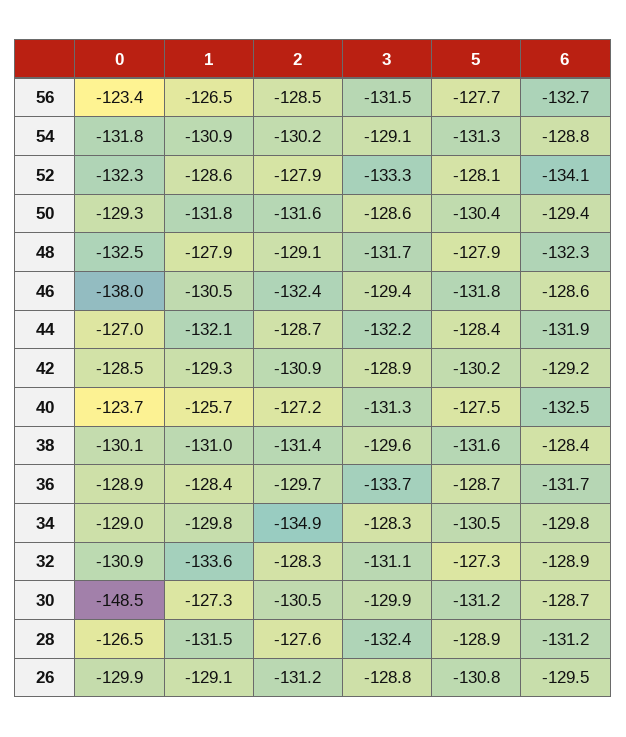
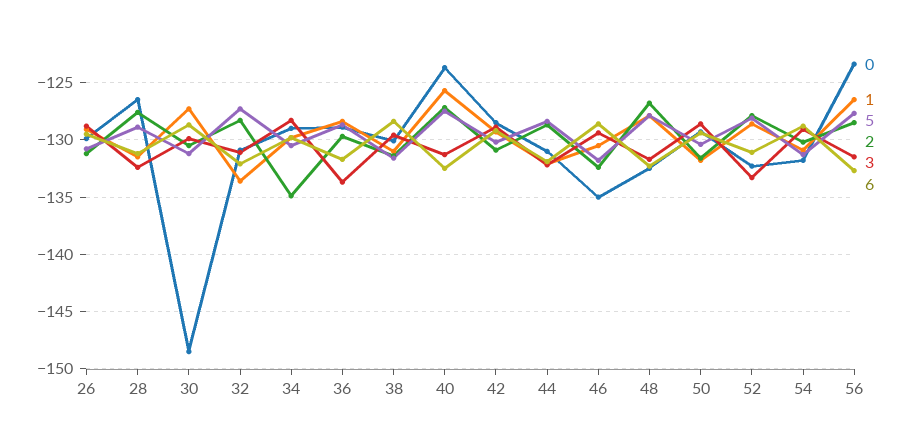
  {
    "0": {
      "56": -123.4,
      "54": -131.8,
      "52": -132.3,
      "50": -129.3,
      "48": -132.5,
-     "46": -138,
+     "46": -135,
-     "44": -127,
+     "44": -131,
      "42": -128.5,
      "40": -123.7,
      "38": -130.1,
      "36": -128.9,
      "34": -129,
      "32": -130.9,
      "30": -148.5,
      "28": -126.5,
      "26": -129.9
    },
    "1": {
      "56": -126.5,
      "54": -130.9,
      "52": -128.6,
      "50": -131.8,
      "48": -127.9,
      "46": -130.5,
      "44": -132.1,
      "42": -129.3,
      "40": -125.7,
      "38": -131,
      "36": -128.4,
      "34": -129.8,
      "32": -133.6,
      "30": -127.3,
      "28": -131.5,
      "26": -129.1
    },
    "2": {
      "56": -128.5,
      "54": -130.2,
      "52": -127.9,
      "50": -131.6,
-     "48": -129.1,
+     "48": -127,
      "46": -132.4,
      "44": -128.7,
      "42": -130.9,
      "40": -127.2,
      "38": -131.4,
      "36": -129.7,
      "34": -134.9,
      "32": -128.3,
      "30": -130.5,
      "28": -127.6,
      "26": -131.2
    },
    "3": {
      "56": -131.5,
      "54": -129.1,
      "52": -133.3,
      "50": -128.6,
      "48": -131.7,
      "46": -129.4,
      "44": -132.2,
      "42": -128.9,
      "40": -131.3,
      "38": -129.6,
      "36": -133.7,
      "34": -128.3,
      "32": -131.1,
      "30": -129.9,
      "28": -132.4,
      "26": -128.8
    },
    "5": {
      "56": -127.7,
      "54": -131.3,
      "52": -128.1,
      "50": -130.4,
      "48": -127.9,
      "46": -131.8,
      "44": -128.4,
      "42": -130.2,
      "40": -127.5,
      "38": -131.6,
      "36": -128.7,
      "34": -130.5,
      "32": -127.3,
      "30": -131.2,
      "28": -128.9,
      "26": -130.8
    },
    "6": {
      "56": -132.7,
      "54": -128.8,
-     "52": -134.1,
+     "52": -131,
      "50": -129.4,
      "48": -132.3,
      "46": -128.6,
      "44": -131.9,
      "42": -129.2,
      "40": -132.5,
      "38": -128.4,
      "36": -131.7,
      "34": -129.8,
-     "32": -128.9,
+     "32": -132,
      "30": -128.7,
      "28": -131.2,
      "26": -129.5
    }
  }

